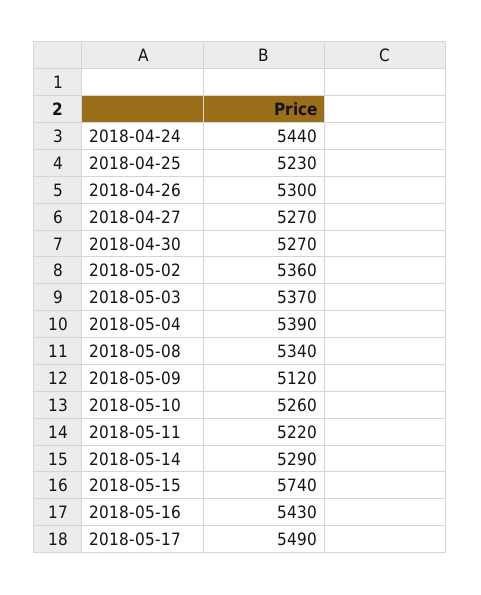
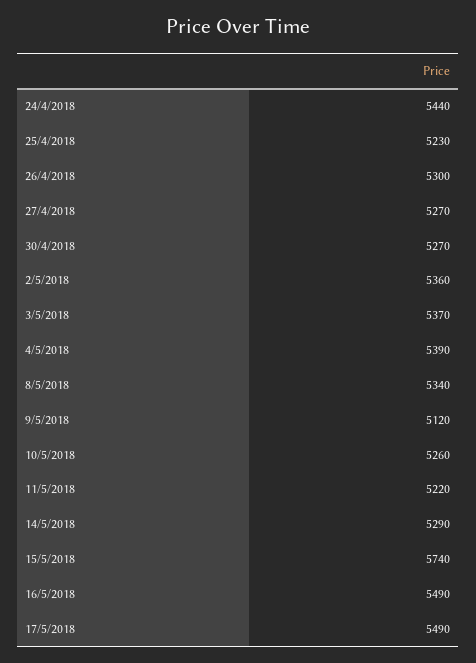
  {
    "2018-04-24": 5440,
    "2018-04-25": 5230,
    "2018-04-26": 5300,
    "2018-04-27": 5270,
    "2018-04-30": 5270,
    "2018-05-02": 5360,
    "2018-05-03": 5370,
    "2018-05-04": 5390,
    "2018-05-08": 5340,
    "2018-05-09": 5120,
    "2018-05-10": 5260,
    "2018-05-11": 5220,
    "2018-05-14": 5290,
    "2018-05-15": 5740,
-   "2018-05-16": 5430,
+   "2018-05-16": 5490,
    "2018-05-17": 5490
  }

